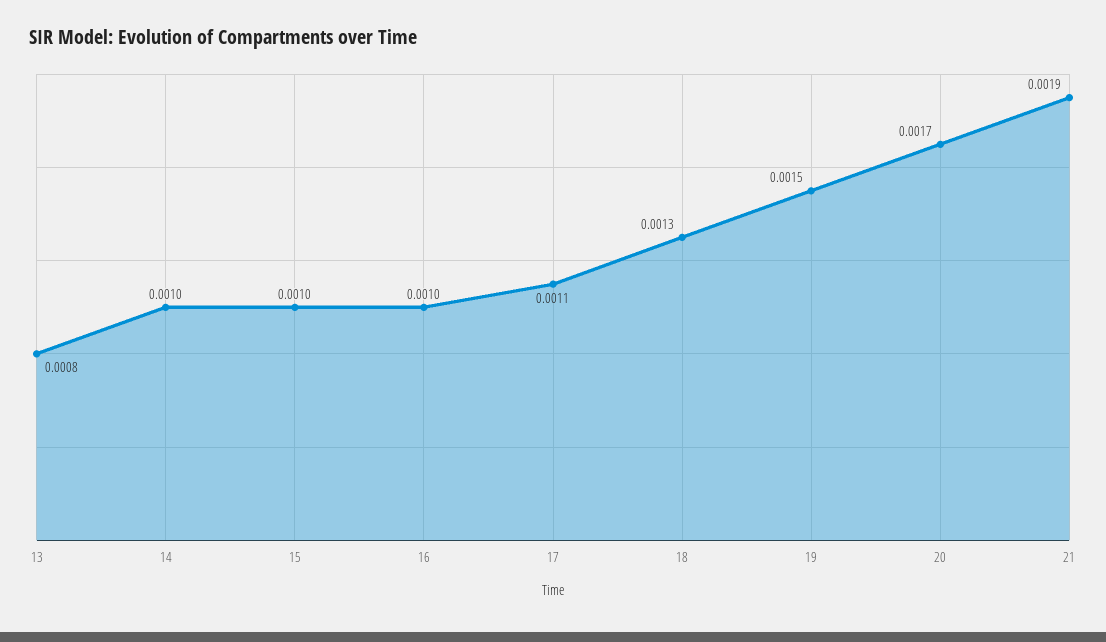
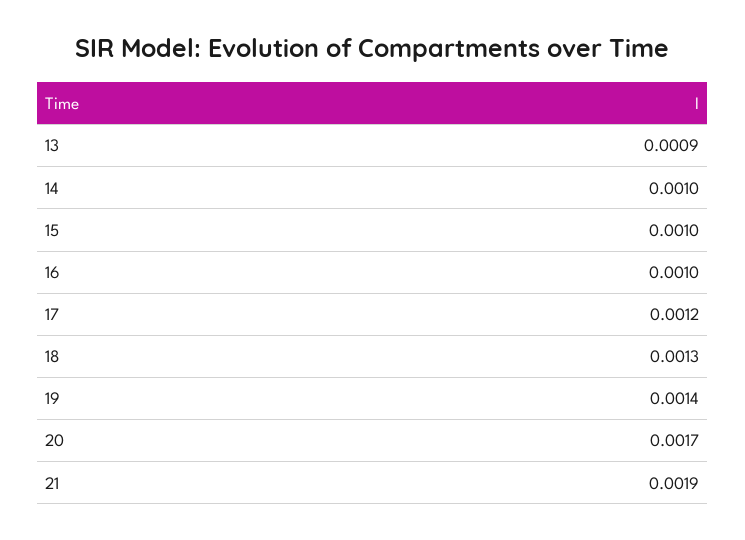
  {
-   "13": 0.0008,
+   "13": 0.0009,
    "14": 0.001,
    "15": 0.001,
    "16": 0.001,
-   "17": 0.0011,
+   "17": 0.0012,
    "18": 0.0013,
-   "19": 0.0015,
+   "19": 0.0014,
    "20": 0.0017,
    "21": 0.0019
  }

